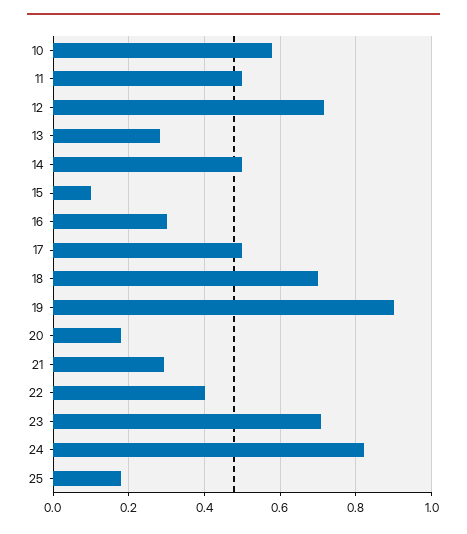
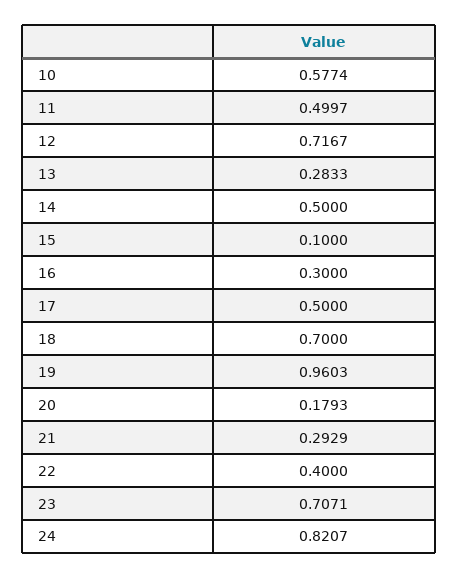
  {
    "10": 0.5774,
    "11": 0.4997,
    "12": 0.7167,
    "13": 0.2833,
    "14": 0.5,
    "15": 0.1,
    "16": 0.3,
    "17": 0.5,
    "18": 0.7,
-   "19": 0.9,
+   "19": 0.9603,
    "20": 0.1793,
    "21": 0.2929,
    "22": 0.4,
    "23": 0.7071,
-   "24": 0.8207,
+   "24": 0.8207
-   "25": 0.18
  }

